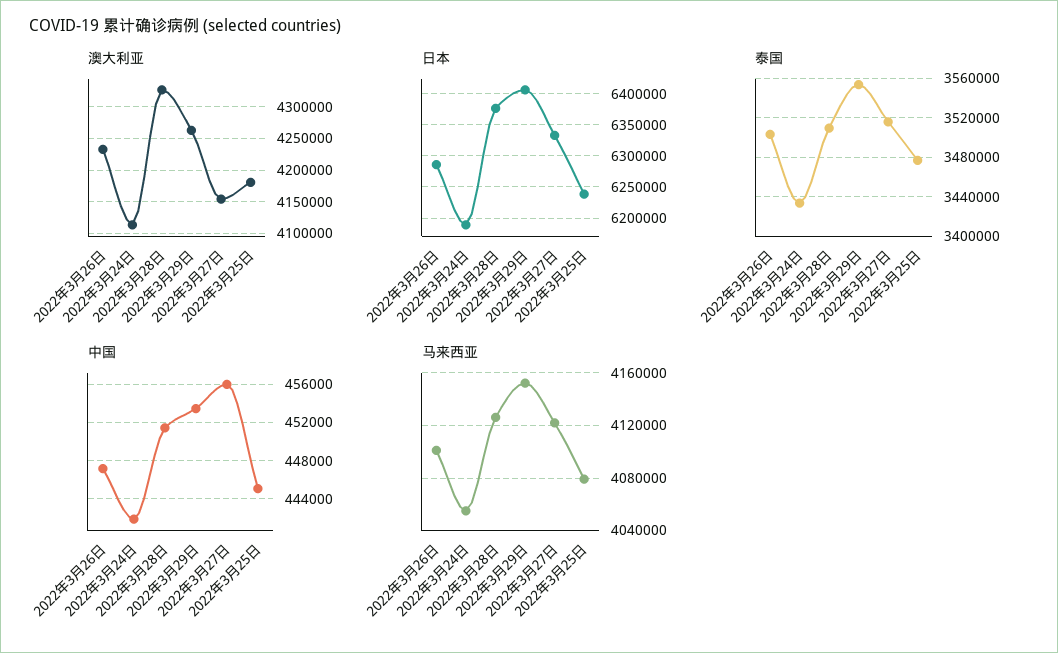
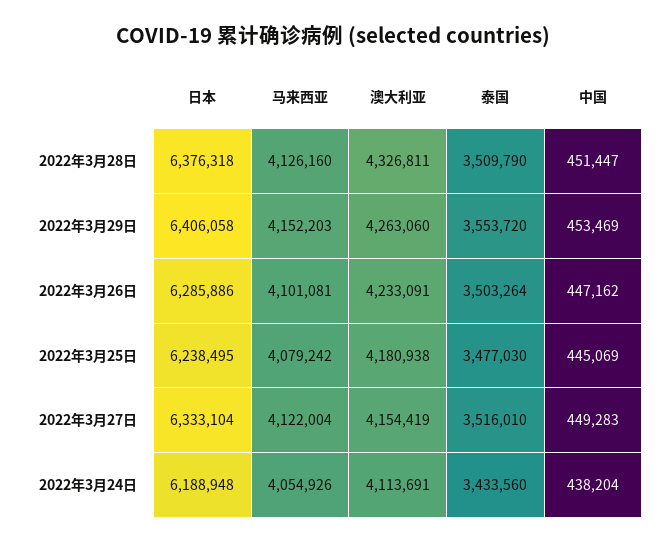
  {
    "澳大利亚": {
      "2022年3月26日": 4233091,
      "2022年3月24日": 4113691,
      "2022年3月28日": 4326811,
      "2022年3月29日": 4263060,
      "2022年3月27日": 4154419,
      "2022年3月25日": 4180938
    },
    "日本": {
      "2022年3月26日": 6285886,
      "2022年3月24日": 6188948,
      "2022年3月28日": 6376318,
      "2022年3月29日": 6406058,
      "2022年3月27日": 6333104,
      "2022年3月25日": 6238495
    },
    "泰国": {
      "2022年3月26日": 3503264,
      "2022年3月24日": 3433560,
      "2022年3月28日": 3509790,
      "2022年3月29日": 3553720,
      "2022年3月27日": 3516010,
      "2022年3月25日": 3477030
    },
    "中国": {
      "2022年3月26日": 447162,
-     "2022年3月24日": 442000,
+     "2022年3月24日": 438204,
      "2022年3月28日": 451447,
      "2022年3月29日": 453469,
-     "2022年3月27日": 456000,
+     "2022年3月27日": 449283,
      "2022年3月25日": 445069
    },
    "马来西亚": {
      "2022年3月26日": 4101081,
      "2022年3月24日": 4054926,
      "2022年3月28日": 4126160,
      "2022年3月29日": 4152203,
      "2022年3月27日": 4122004,
      "2022年3月25日": 4079242
    }
  }

